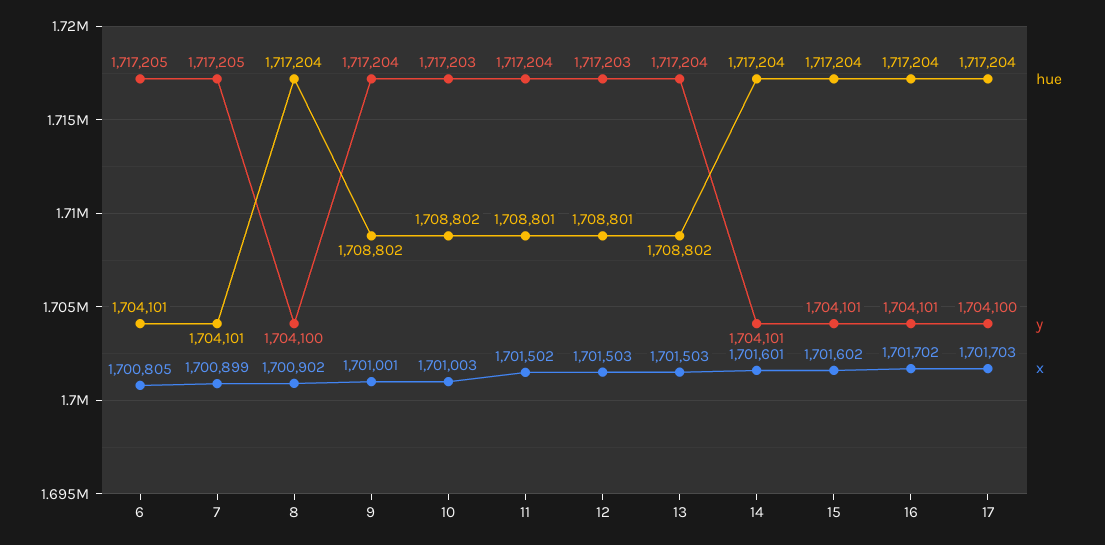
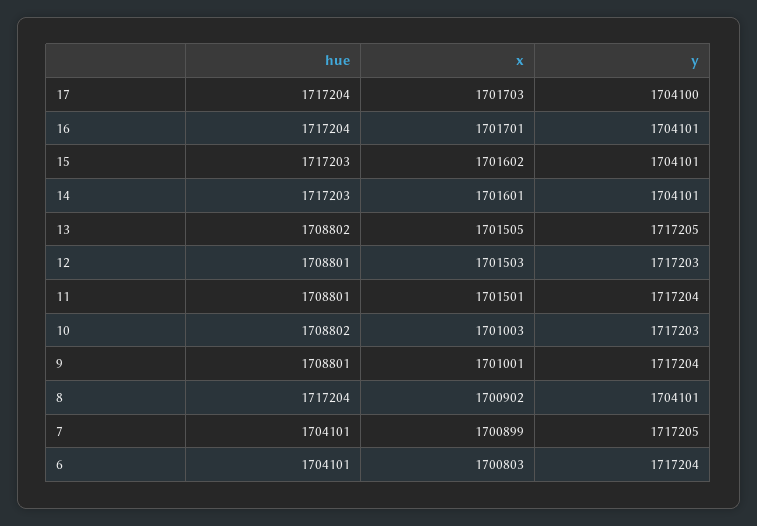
  {
    "hue": {
      "6": 1704101,
      "7": 1704101,
      "8": 1717204,
-     "9": 1708802,
+     "9": 1708801,
      "10": 1708802,
      "11": 1708801,
      "12": 1708801,
      "13": 1708802,
-     "14": 1717204,
+     "14": 1717203,
-     "15": 1717204,
+     "15": 1717203,
      "16": 1717204,
      "17": 1717204
    },
    "y": {
-     "6": 1717205,
+     "6": 1717204,
      "7": 1717205,
-     "8": 1704100,
+     "8": 1704101,
      "9": 1717204,
      "10": 1717203,
      "11": 1717204,
      "12": 1717203,
-     "13": 1717204,
+     "13": 1717205,
      "14": 1704101,
      "15": 1704101,
      "16": 1704101,
      "17": 1704100
    },
    "x": {
-     "6": 1700805,
+     "6": 1700803,
      "7": 1700899,
      "8": 1700902,
      "9": 1701001,
      "10": 1701003,
-     "11": 1701502,
+     "11": 1701501,
      "12": 1701503,
-     "13": 1701503,
+     "13": 1701505,
      "14": 1701601,
      "15": 1701602,
-     "16": 1701702,
+     "16": 1701701,
      "17": 1701703
    }
  }

